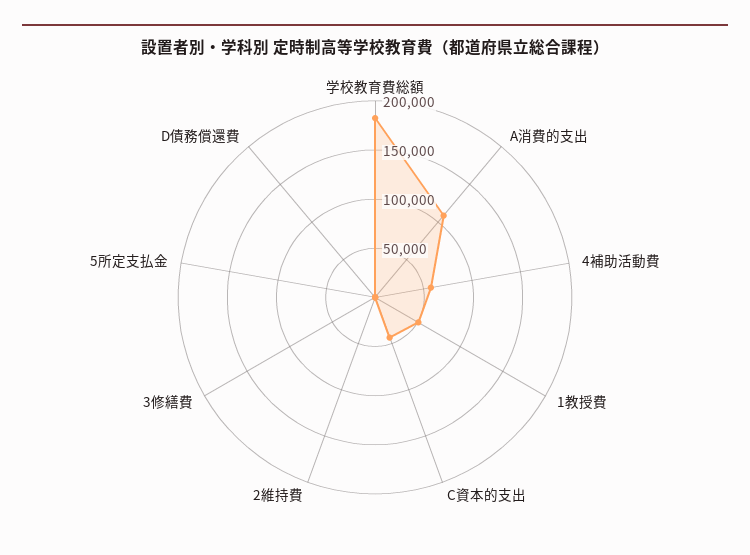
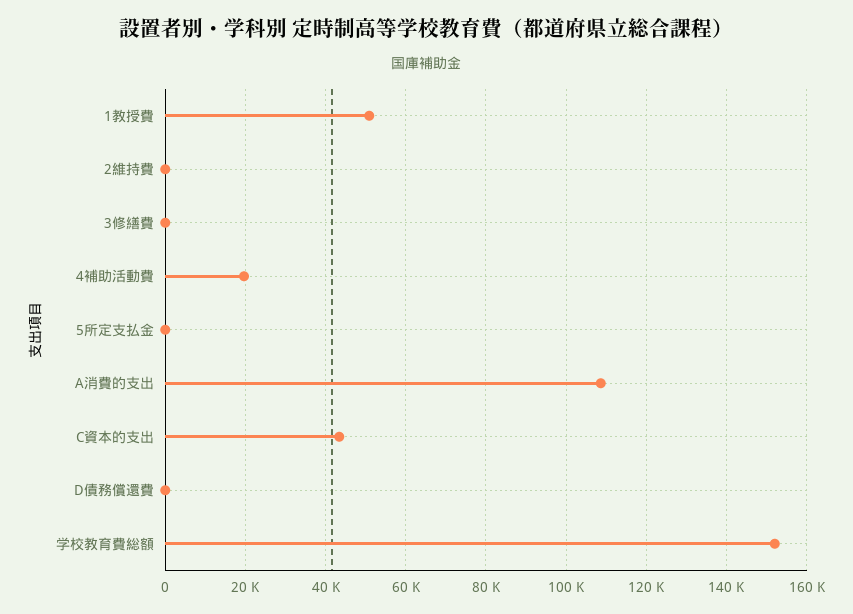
  {
-   "学校教育費総額": 180000,
+   "学校教育費総額": 152000,
    "A消費的支出": 108000,
-   "4補助活動費": 60000,
+   "4補助活動費": 20000,
    "1教授費": 50000,
    "C資本的支出": 44000,
    "2維持費": 0,
    "3修繕費": 0,
    "5所定支払金": 0,
    "D債務償還費": 0
  }

